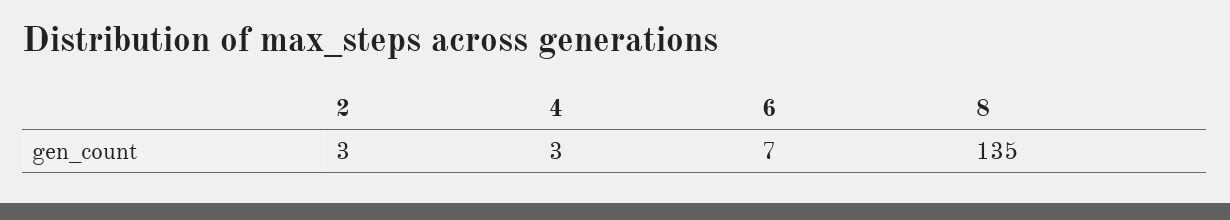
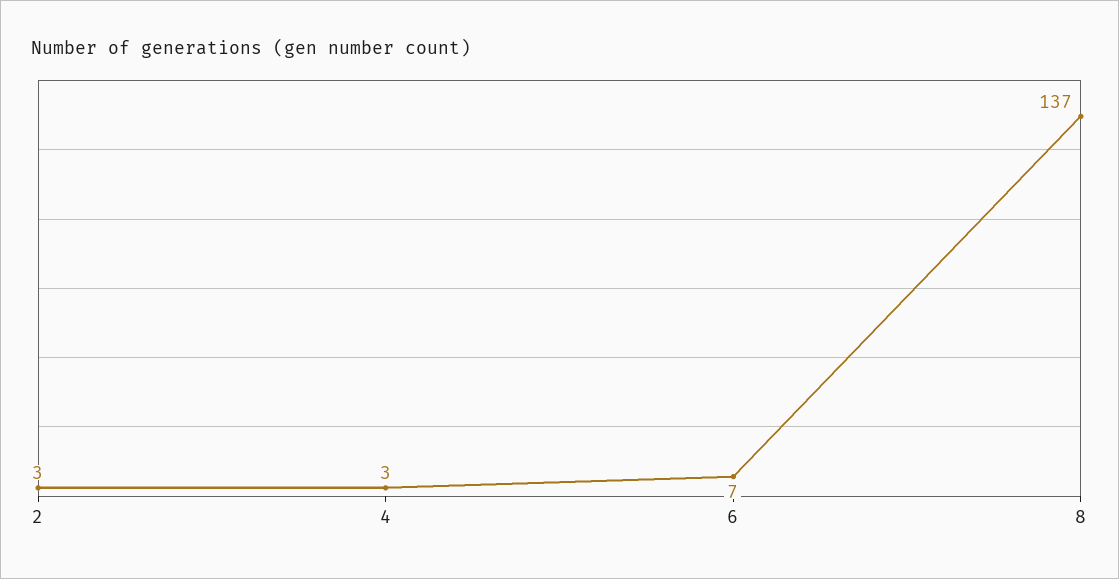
  {
    "2": 3,
    "4": 3,
    "6": 7,
-   "8": 135
+   "8": 137
  }

